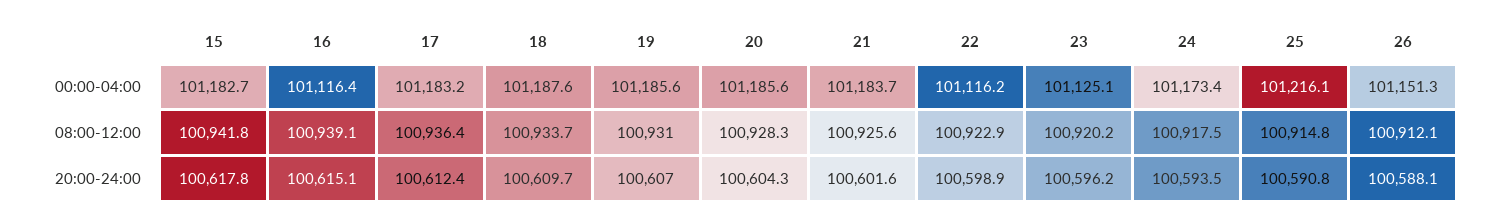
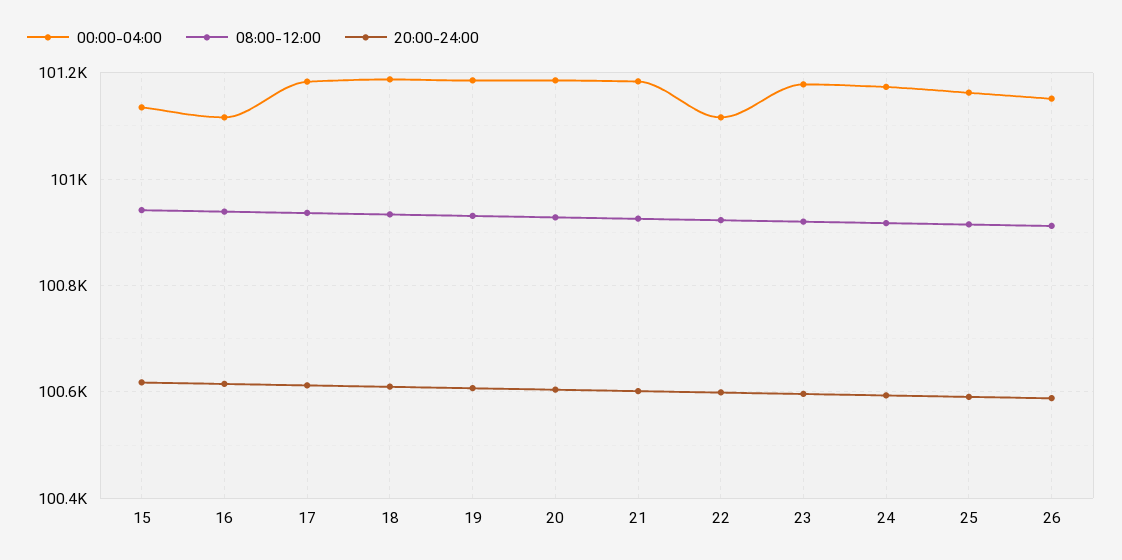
  {
    "00:00-04:00": {
-     "15": 101182.7,
+     "15": 101140,
      "16": 101116.4,
      "17": 101183.2,
      "18": 101187.6,
      "19": 101185.6,
      "20": 101185.6,
      "21": 101183.7,
      "22": 101116.2,
-     "23": 101125.1,
+     "23": 101180,
      "24": 101173.4,
-     "25": 101216.1,
+     "25": 101160,
      "26": 101151.3
    },
    "08:00-12:00": {
      "15": 100941.8,
      "16": 100939.1,
      "17": 100936.4,
      "18": 100933.7,
      "19": 100931,
      "20": 100928.3,
      "21": 100925.6,
      "22": 100922.9,
      "23": 100920.2,
      "24": 100917.5,
      "25": 100914.8,
      "26": 100912.1
    },
    "20:00-24:00": {
      "15": 100617.8,
      "16": 100615.1,
      "17": 100612.4,
      "18": 100609.7,
      "19": 100607,
      "20": 100604.3,
      "21": 100601.6,
      "22": 100598.9,
      "23": 100596.2,
      "24": 100593.5,
      "25": 100590.8,
      "26": 100588.1
    }
  }

